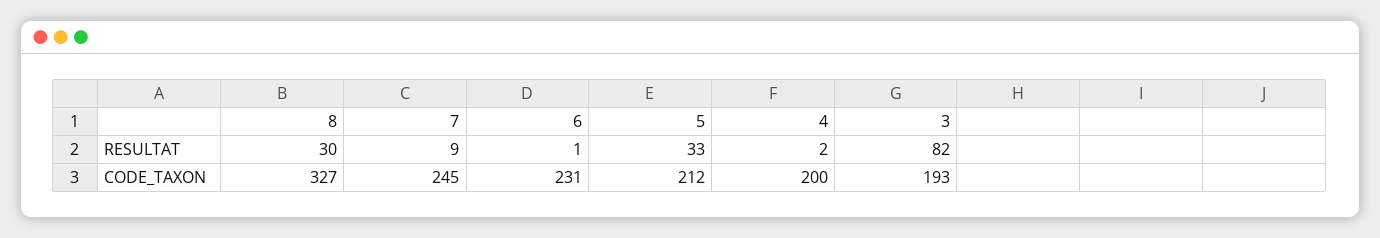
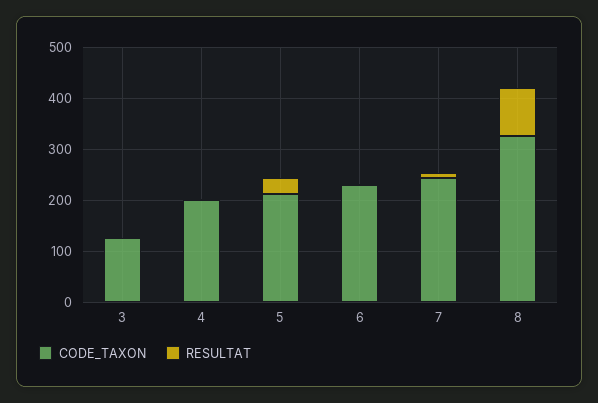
  {
    "RESULTAT": {
-     "8": 30,
+     "8": 100,
      "7": 9,
      "6": 1,
      "5": 33,
      "4": 2,
-     "3": 82
+     "3": 0
    },
    "CODE_TAXON": {
      "8": 327,
      "7": 245,
      "6": 231,
      "5": 212,
      "4": 200,
-     "3": 193
+     "3": 120
    }
  }

